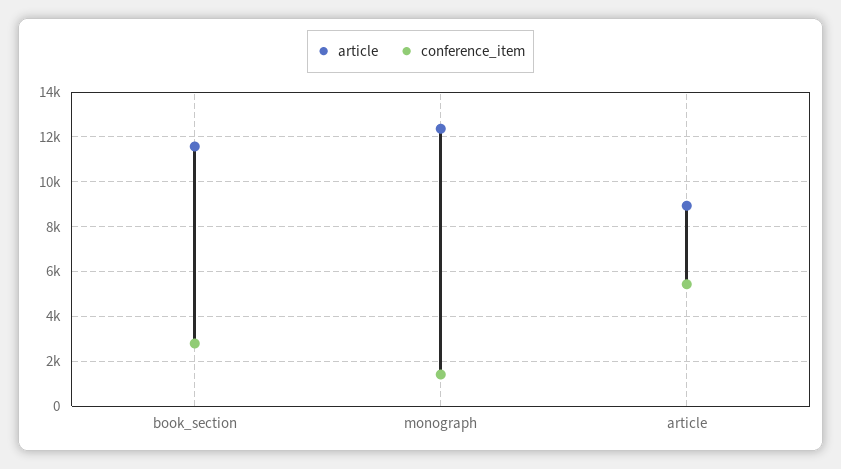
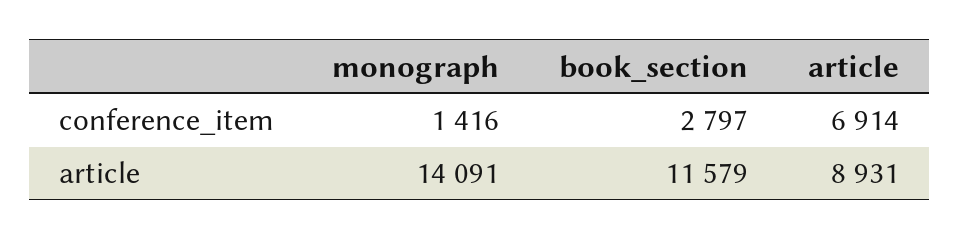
  {
    "article": {
      "book_section": 11579,
-     "monograph": 12500,
+     "monograph": 14091,
      "article": 8931
    },
    "conference_item": {
      "book_section": 2797,
      "monograph": 1416,
-     "article": 5500
+     "article": 6914
    }
  }

